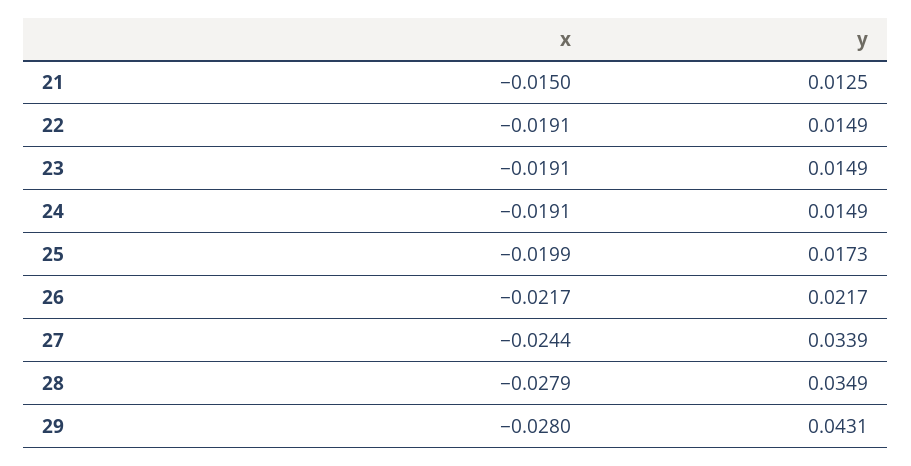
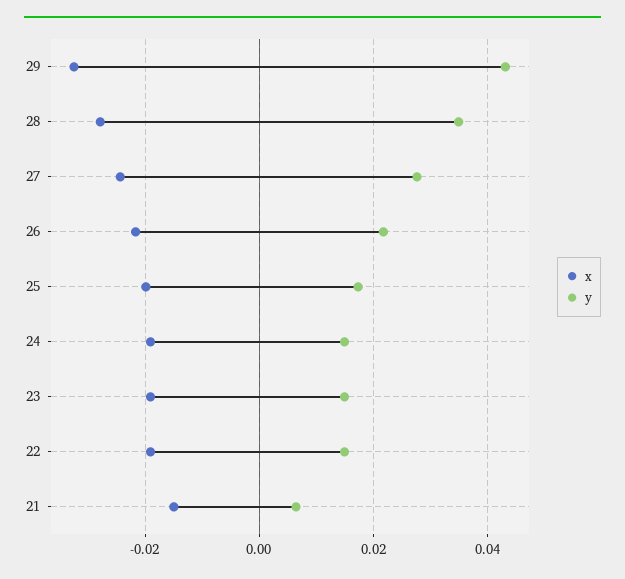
  {
    "x": {
      "21": -0.015,
      "22": -0.0191,
      "23": -0.0191,
      "24": -0.0191,
      "25": -0.0199,
      "26": -0.0217,
      "27": -0.0244,
      "28": -0.0279,
-     "29": -0.028
+     "29": -0.032
    },
    "y": {
-     "21": 0.0125,
+     "21": 0.006,
      "22": 0.0149,
      "23": 0.0149,
      "24": 0.0149,
      "25": 0.0173,
      "26": 0.0217,
-     "27": 0.0339,
+     "27": 0.028,
      "28": 0.0349,
      "29": 0.0431
    }
  }

